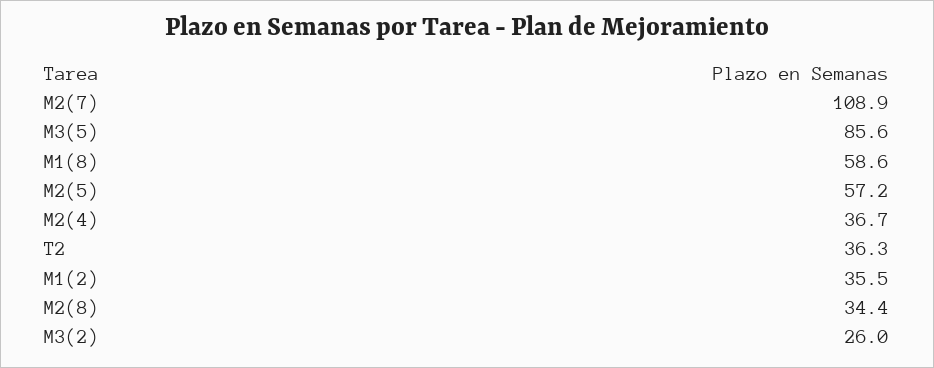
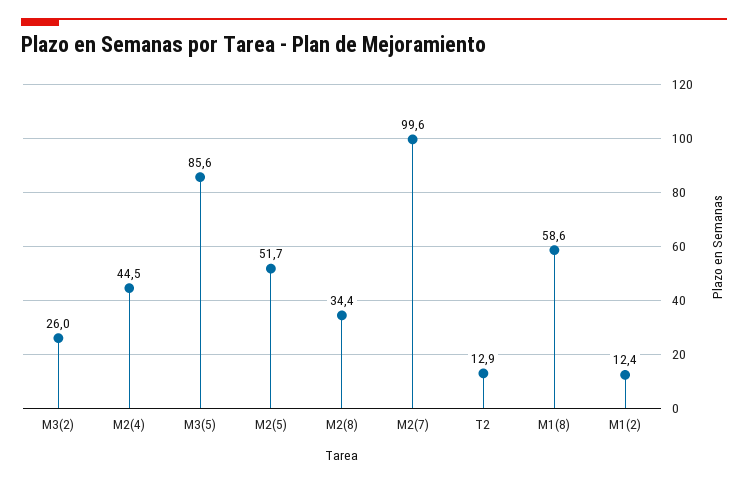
  {
-   "M2(7)": 108.9,
+   "M2(7)": 99.6,
    "M3(5)": 85.6,
    "M1(8)": 58.6,
-   "M2(5)": 57.2,
+   "M2(5)": 51.7,
-   "M2(4)": 36.7,
+   "M2(4)": 44.5,
-   "T2": 36.3,
+   "T2": 12.9,
-   "M1(2)": 35.5,
+   "M1(2)": 12.4,
    "M2(8)": 34.4,
    "M3(2)": 26
  }

